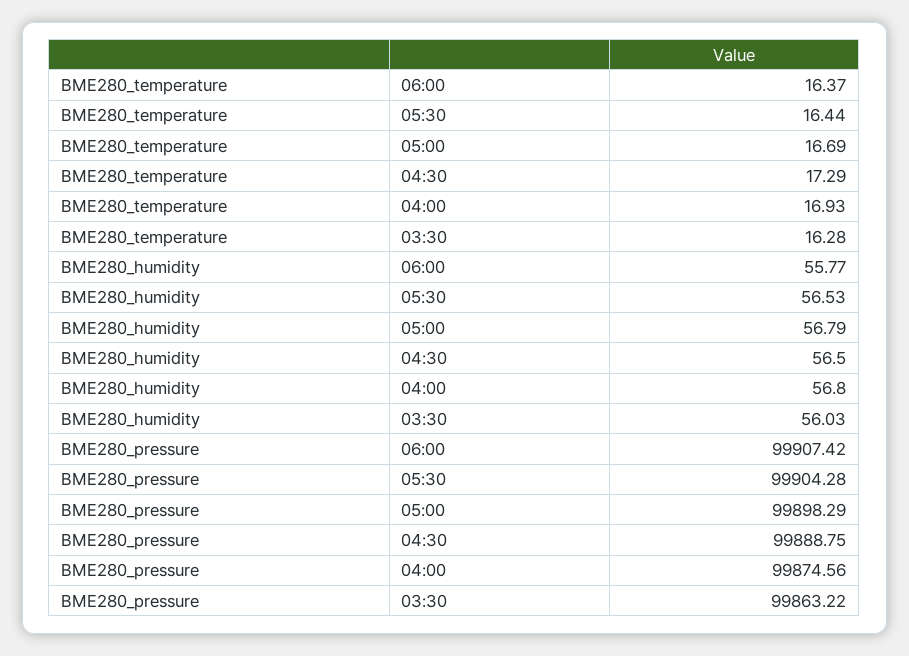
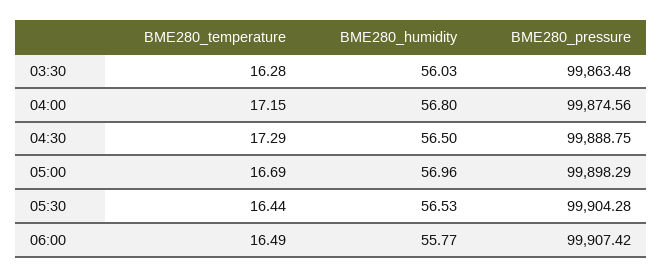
  {
    "BME280_temperature": {
-     "06:00": 16.37,
+     "06:00": 16.49,
      "05:30": 16.44,
      "05:00": 16.69,
      "04:30": 17.29,
-     "04:00": 16.93,
+     "04:00": 17.15,
      "03:30": 16.28
    },
    "BME280_humidity": {
      "06:00": 55.77,
      "05:30": 56.53,
-     "05:00": 56.79,
+     "05:00": 56.96,
      "04:30": 56.5,
      "04:00": 56.8,
      "03:30": 56.03
    },
    "BME280_pressure": {
      "06:00": 99907.42,
      "05:30": 99904.28,
      "05:00": 99898.29,
      "04:30": 99888.75,
      "04:00": 99874.56,
-     "03:30": 99863.22
+     "03:30": 99863.48
    }
  }

